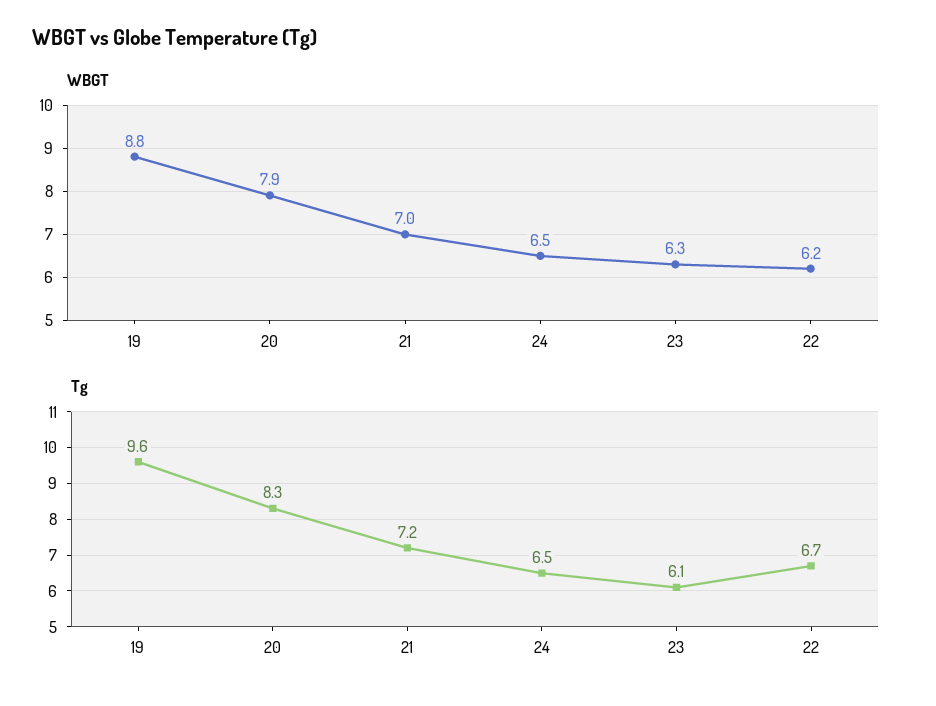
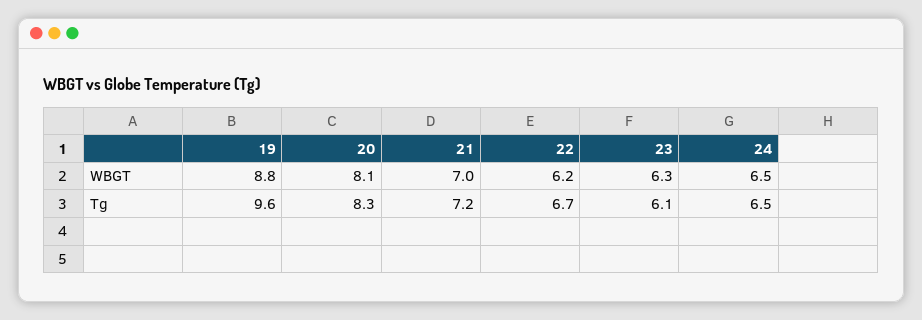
  {
    "WBGT": {
      "19": 8.8,
-     "20": 7.9,
+     "20": 8.1,
      "21": 7,
      "24": 6.5,
      "23": 6.3,
      "22": 6.2
    },
    "Tg": {
      "19": 9.6,
      "20": 8.3,
      "21": 7.2,
      "24": 6.5,
      "23": 6.1,
      "22": 6.7
    }
  }

